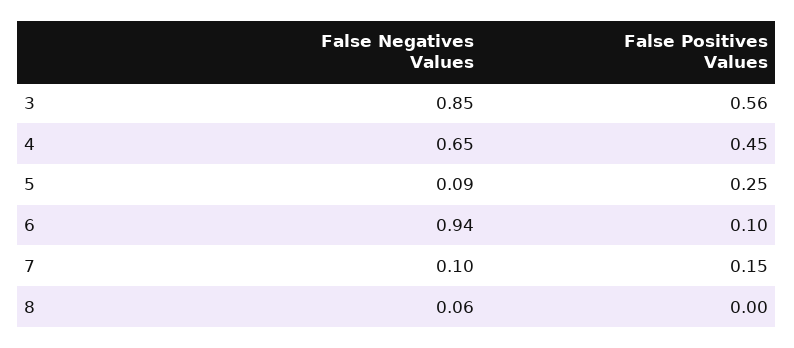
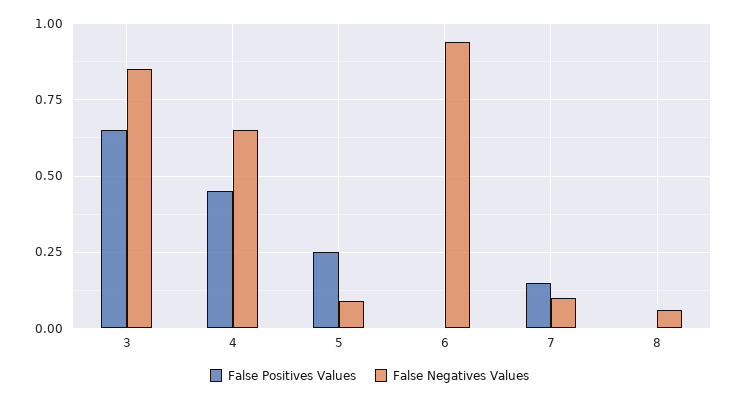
  {
    "False Negatives Values": {
      "3": 0.85,
      "4": 0.65,
      "5": 0.09,
      "6": 0.94,
      "7": 0.1,
      "8": 0.06
    },
    "False Positives Values": {
-     "3": 0.56,
+     "3": 0.65,
      "4": 0.45,
      "5": 0.25,
-     "6": 0.1,
+     "6": 0,
      "7": 0.15,
      "8": 0
    }
  }

